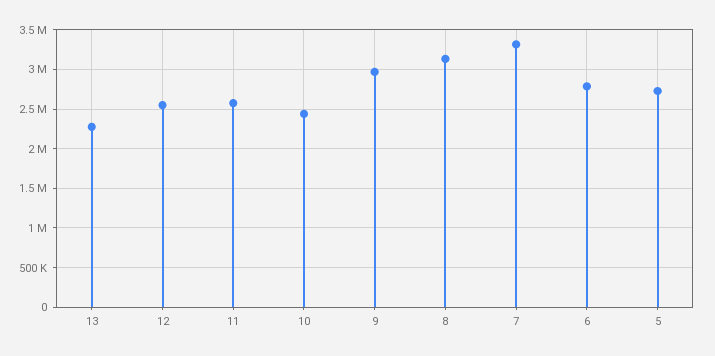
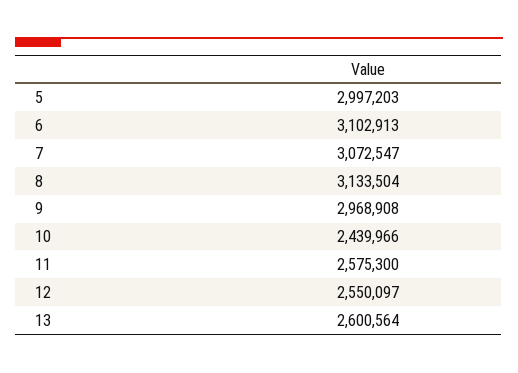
  {
-   "13": 2300000,
+   "13": 2600564,
    "12": 2550097,
    "11": 2575300,
    "10": 2439966,
    "9": 2968908,
    "8": 3133504,
-   "7": 3300000,
+   "7": 3072547,
-   "6": 2800000,
+   "6": 3102913,
-   "5": 2700000
+   "5": 2997203
  }

